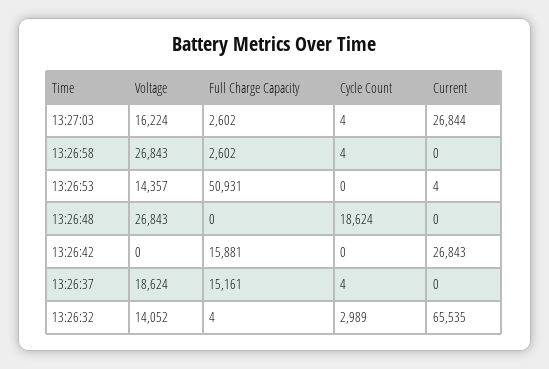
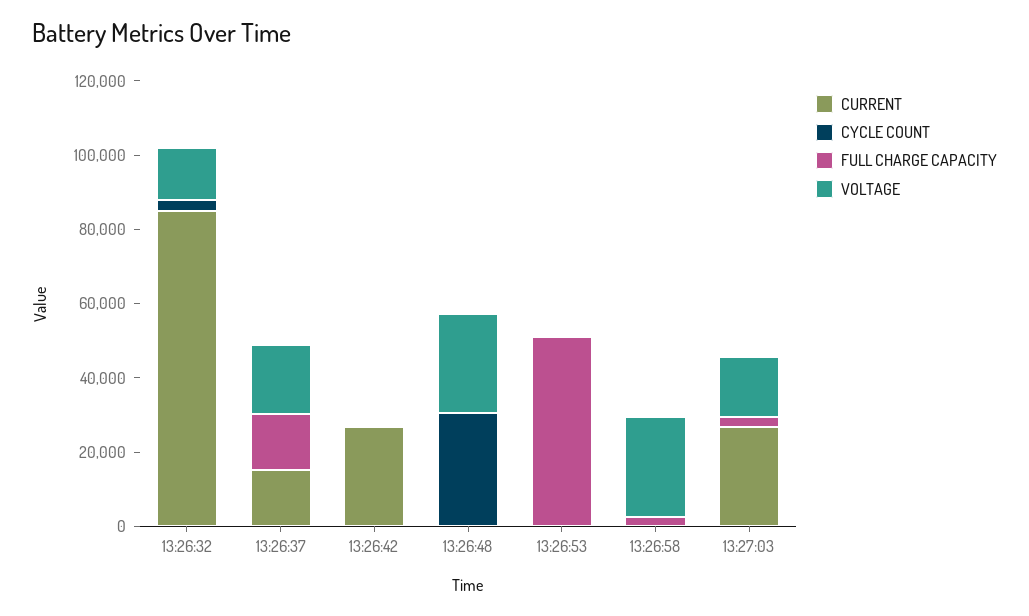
  {
    "Voltage": {
      "13:27:03": 16224,
      "13:26:58": 26843,
-     "13:26:53": 14357,
+     "13:26:53": 0,
      "13:26:48": 26843,
      "13:26:42": 0,
      "13:26:37": 18624,
      "13:26:32": 14052
    },
    "Full Charge Capacity": {
      "13:27:03": 2602,
      "13:26:58": 2602,
      "13:26:53": 50931,
      "13:26:48": 0,
-     "13:26:42": 15881,
+     "13:26:42": 0,
      "13:26:37": 15161,
      "13:26:32": 4
    },
    "Cycle Count": {
      "13:27:03": 4,
      "13:26:58": 4,
      "13:26:53": 0,
-     "13:26:48": 18624,
+     "13:26:48": 30000,
      "13:26:42": 0,
      "13:26:37": 4,
      "13:26:32": 2989
    },
    "Current": {
      "13:27:03": 26844,
      "13:26:58": 0,
      "13:26:53": 4,
      "13:26:48": 0,
      "13:26:42": 26843,
-     "13:26:37": 0,
+     "13:26:37": 15000,
-     "13:26:32": 65535
+     "13:26:32": 85000
    }
  }

